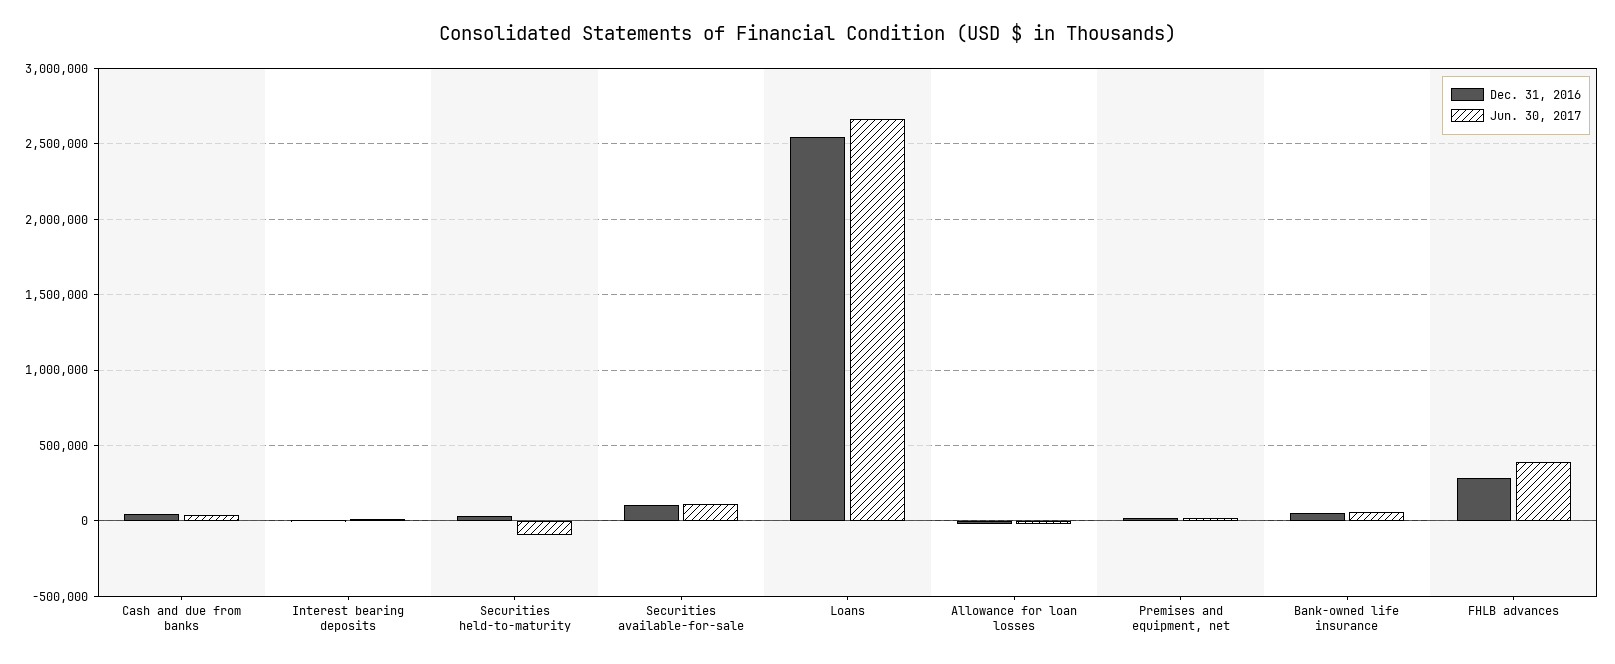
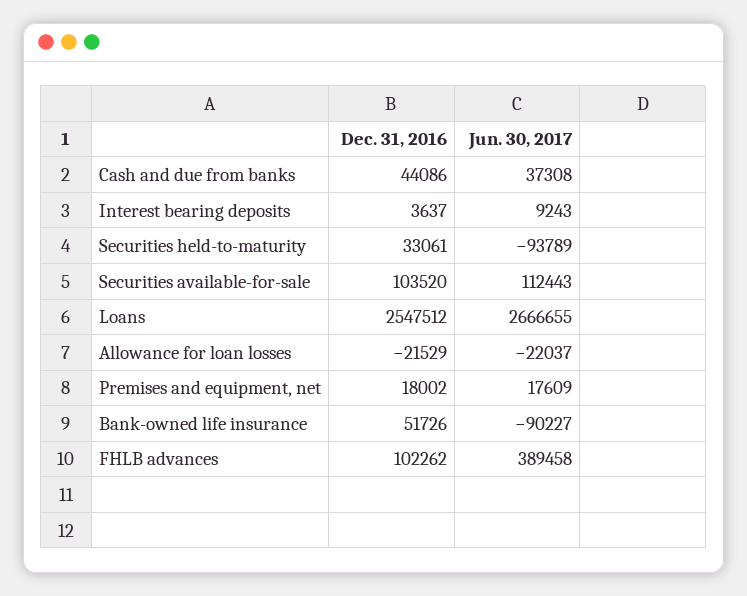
  {
    "Dec. 31, 2016": {
      "Cash and due from banks": 44086,
      "Interest bearing deposits": 3637,
      "Securities held-to-maturity": 33061,
      "Securities available-for-sale": 103520,
      "Loans": 2547512,
      "Allowance for loan losses": -21529,
      "Premises and equipment, net": 18002,
      "Bank-owned life insurance": 51726,
-     "FHLB advances": 300000
+     "FHLB advances": 102262
    },
    "Jun. 30, 2017": {
      "Cash and due from banks": 37308,
      "Interest bearing deposits": 9243,
      "Securities held-to-maturity": -93789,
      "Securities available-for-sale": 112443,
      "Loans": 2666655,
      "Allowance for loan losses": -22037,
      "Premises and equipment, net": 17609,
-     "Bank-owned life insurance": 50000,
+     "Bank-owned life insurance": -90227,
      "FHLB advances": 389458
    }
  }

